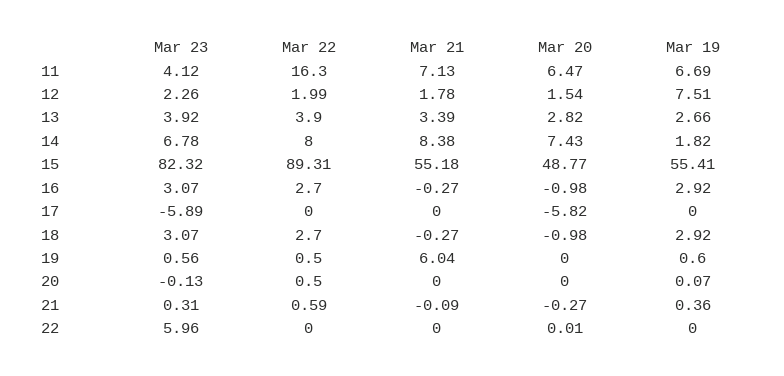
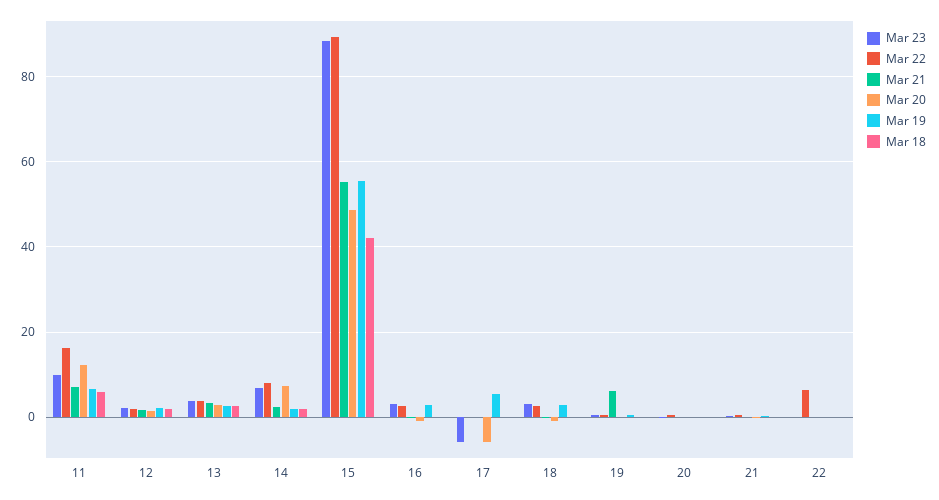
  {
    "Mar 23": {
-     "11": 4.12,
+     "11": 10,
      "12": 2.26,
      "13": 3.92,
      "14": 6.78,
-     "15": 82.32,
+     "15": 88,
      "16": 3.07,
      "17": -5.89,
      "18": 3.07,
      "19": 0.56,
      "20": -0.13,
      "21": 0.31,
-     "22": 5.96
+     "22": 0
    },
    "Mar 22": {
      "11": 16.3,
      "12": 1.99,
      "13": 3.9,
      "14": 8,
      "15": 89.31,
      "16": 2.7,
      "17": 0,
      "18": 2.7,
      "19": 0.5,
      "20": 0.5,
      "21": 0.59,
-     "22": 0
+     "22": 6
    },
    "Mar 21": {
      "11": 7.13,
      "12": 1.78,
      "13": 3.39,
-     "14": 8.38,
+     "14": 2,
      "15": 55.18,
      "16": -0.27,
      "17": 0,
      "18": -0.27,
      "19": 6.04,
      "20": 0,
      "21": -0.09,
      "22": 0
    },
    "Mar 20": {
-     "11": 6.47,
+     "11": 12,
      "12": 1.54,
      "13": 2.82,
      "14": 7.43,
      "15": 48.77,
      "16": -0.98,
      "17": -5.82,
      "18": -0.98,
      "19": 0,
      "20": 0,
      "21": -0.27,
      "22": 0.01
    },
    "Mar 19": {
      "11": 6.69,
-     "12": 7.51,
+     "12": 2,
      "13": 2.66,
      "14": 1.82,
      "15": 55.41,
      "16": 2.92,
-     "17": 0,
+     "17": 6,
      "18": 2.92,
      "19": 0.6,
      "20": 0.07,
      "21": 0.36,
      "22": 0
-   }
+   },
+   "Mar 18": {
+     "11": 6,
+     "12": 2,
+     "13": 2,
+     "14": 2,
+     "15": 42,
+     "16": 0,
+     "17": 0,
+     "18": 0,
+     "19": 0,
+     "20": 0,
+     "21": 0,
+     "22": 0
+   }
  }

